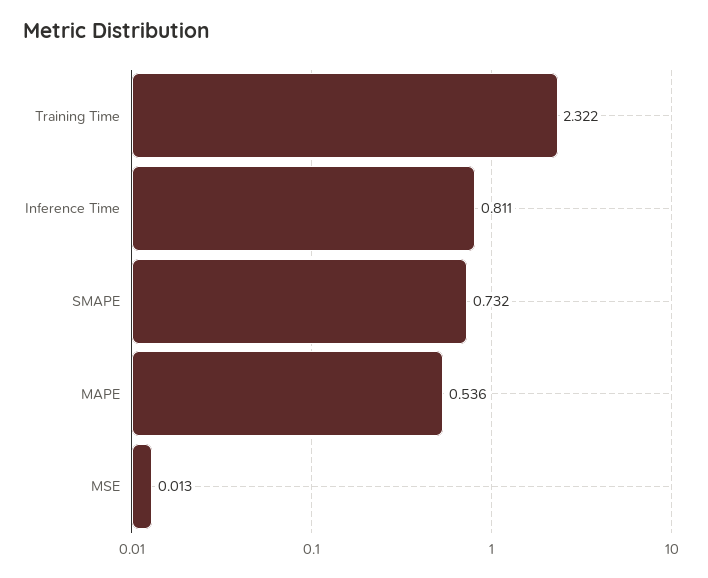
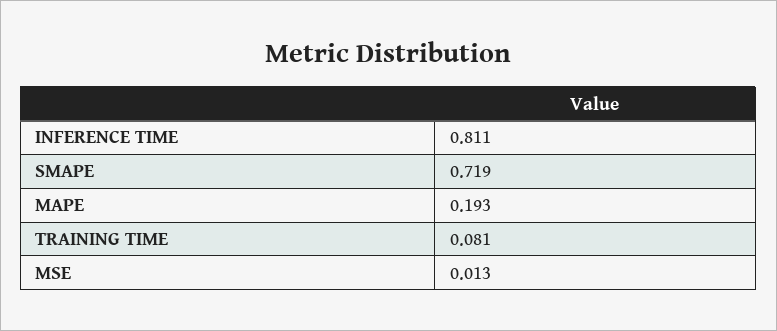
  {
-   "Training Time": 2.322,
+   "Training Time": 0.081,
    "Inference Time": 0.811,
-   "SMAPE": 0.732,
+   "SMAPE": 0.719,
-   "MAPE": 0.536,
+   "MAPE": 0.193,
    "MSE": 0.013
  }

